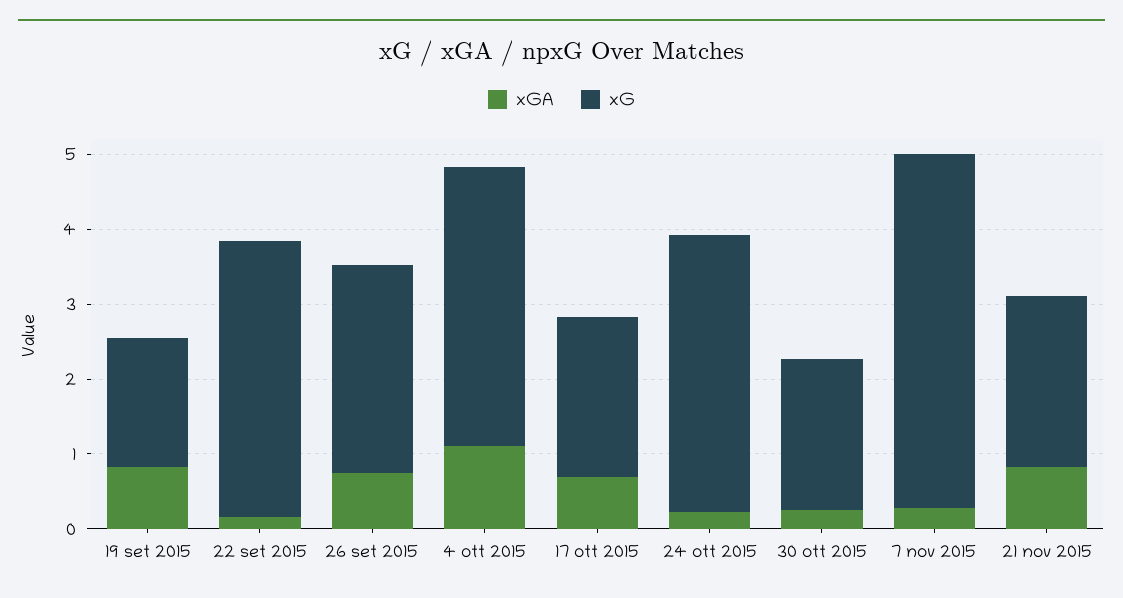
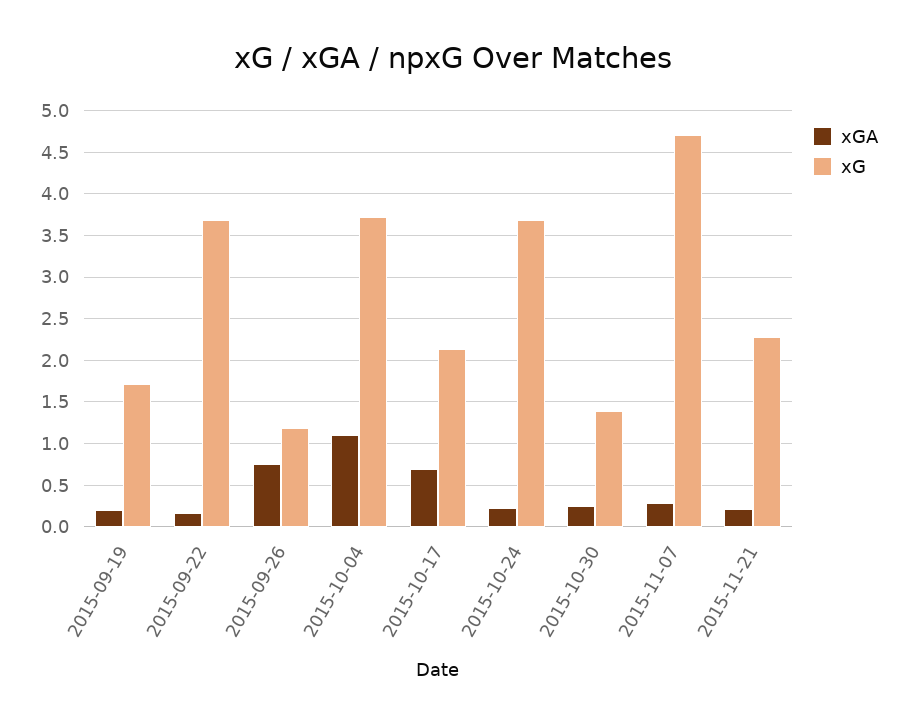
  {
    "xGA": {
-     "19 set 2015": 0.8,
+     "19 set 2015": 0.2,
      "22 set 2015": 0.2,
      "26 set 2015": 0.8,
      "4 ott 2015": 1.1,
      "17 ott 2015": 0.7,
      "24 ott 2015": 0.2,
      "30 ott 2015": 0.3,
      "7 nov 2015": 0.3,
-     "21 nov 2015": 0.8
+     "21 nov 2015": 0.2
    },
    "xG": {
      "19 set 2015": 1.7,
      "22 set 2015": 3.7,
-     "26 set 2015": 2.8,
+     "26 set 2015": 1.2,
      "4 ott 2015": 3.7,
      "17 ott 2015": 2.1,
      "24 ott 2015": 3.7,
-     "30 ott 2015": 2,
+     "30 ott 2015": 1.4,
      "7 nov 2015": 4.7,
      "21 nov 2015": 2.3
    }
  }

